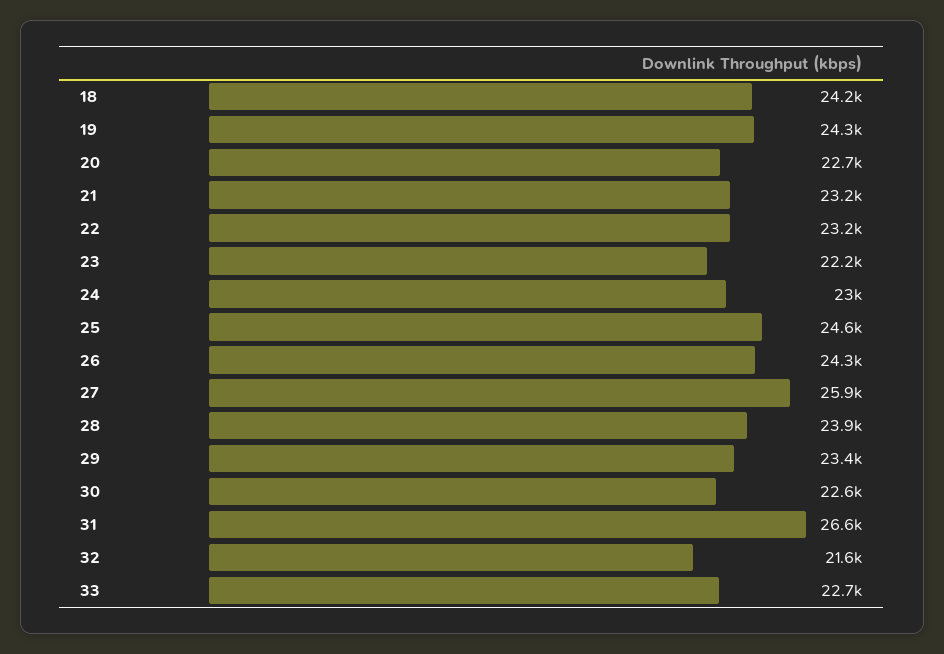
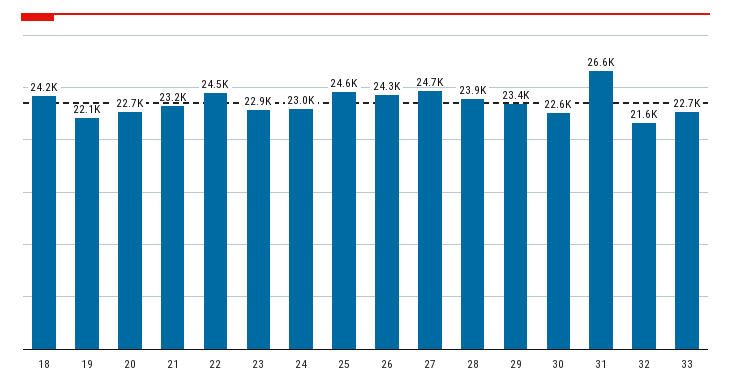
  {
    "18": 24200,
-   "19": 24300,
+   "19": 22100,
    "20": 22700,
    "21": 23200,
-   "22": 23200,
+   "22": 24500,
-   "23": 22200,
+   "23": 22900,
    "24": 23000,
    "25": 24600,
    "26": 24300,
-   "27": 25900,
+   "27": 24700,
    "28": 23900,
    "29": 23400,
    "30": 22600,
    "31": 26600,
    "32": 21600,
    "33": 22700
  }

